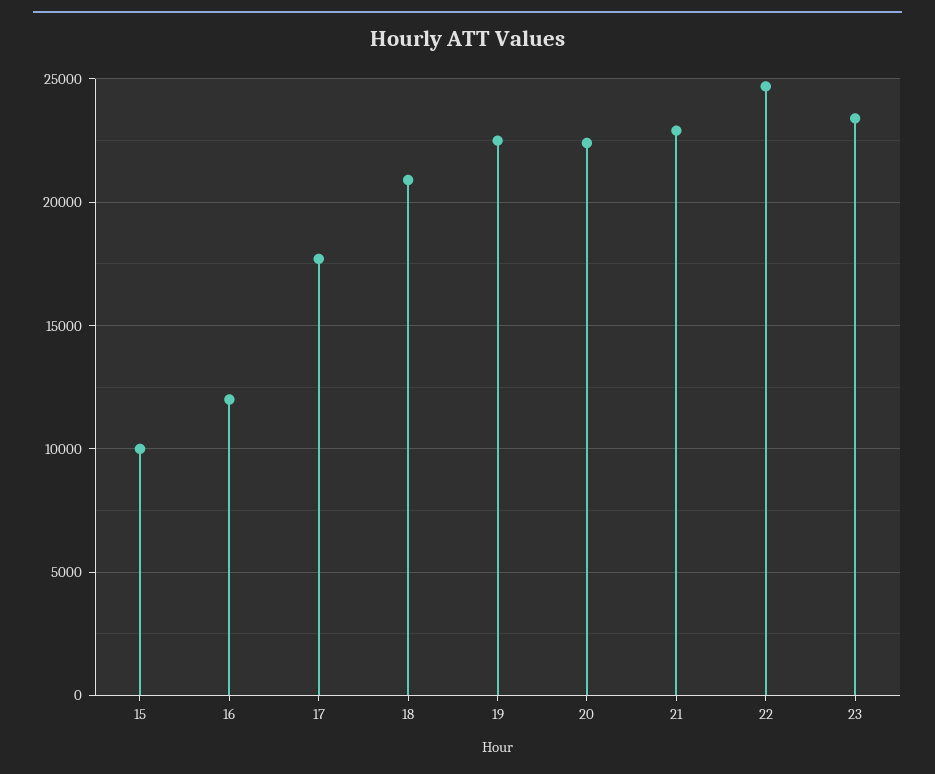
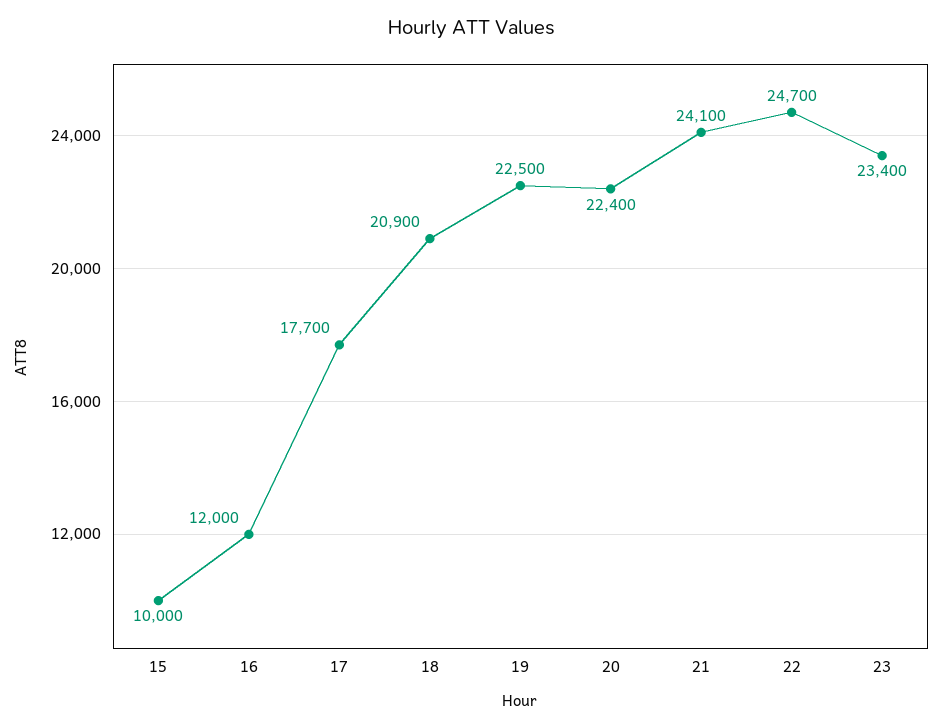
  {
    "15": 10000,
    "16": 12000,
    "17": 17700,
    "18": 20900,
    "19": 22500,
    "20": 22400,
-   "21": 23000,
+   "21": 24100,
    "22": 24700,
    "23": 23400
  }

